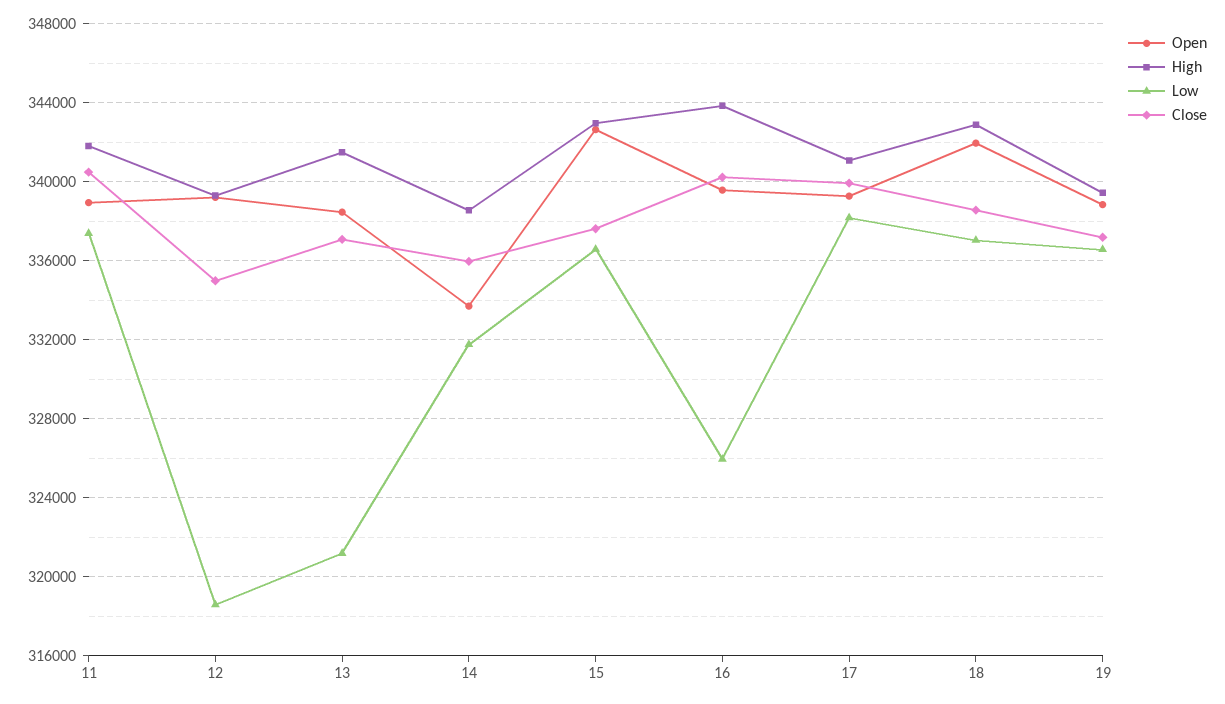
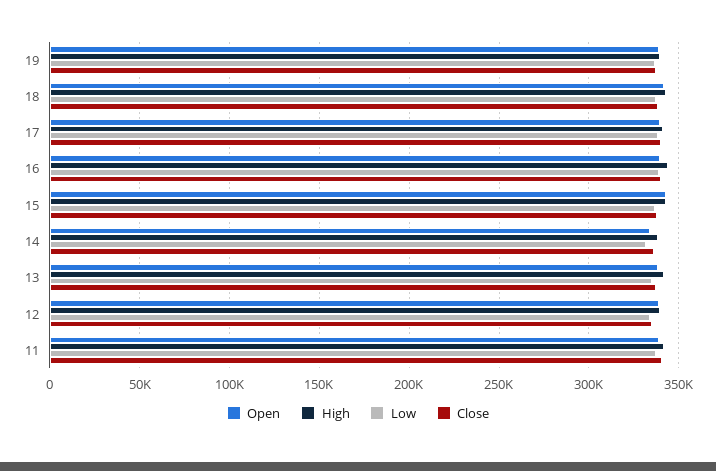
  {
    "Open": {
      "11": 339000,
      "12": 339000,
      "13": 338500,
      "14": 333500,
      "15": 342500,
      "16": 339500,
      "17": 339500,
      "18": 342000,
      "19": 339000
    },
    "High": {
      "11": 342000,
      "12": 339500,
      "13": 341500,
      "14": 338500,
      "15": 343000,
      "16": 344000,
      "17": 341000,
      "18": 343000,
      "19": 339500
    },
    "Low": {
      "11": 337500,
-     "12": 318500,
+     "12": 335000,
-     "13": 321000,
+     "13": 335000,
      "14": 331500,
      "15": 336500,
-     "16": 326000,
+     "16": 340000,
      "17": 338000,
      "18": 337000,
      "19": 336500
    },
    "Close": {
      "11": 340500,
      "12": 335000,
      "13": 337000,
      "14": 336000,
      "15": 337500,
      "16": 340000,
      "17": 340000,
      "18": 338500,
      "19": 337000
    }
  }

